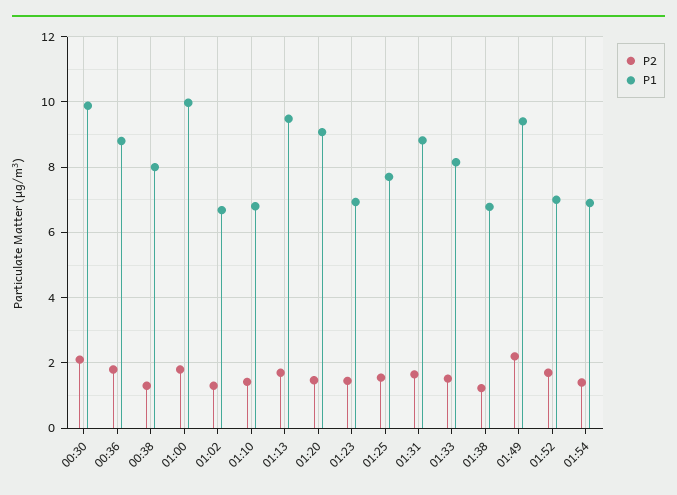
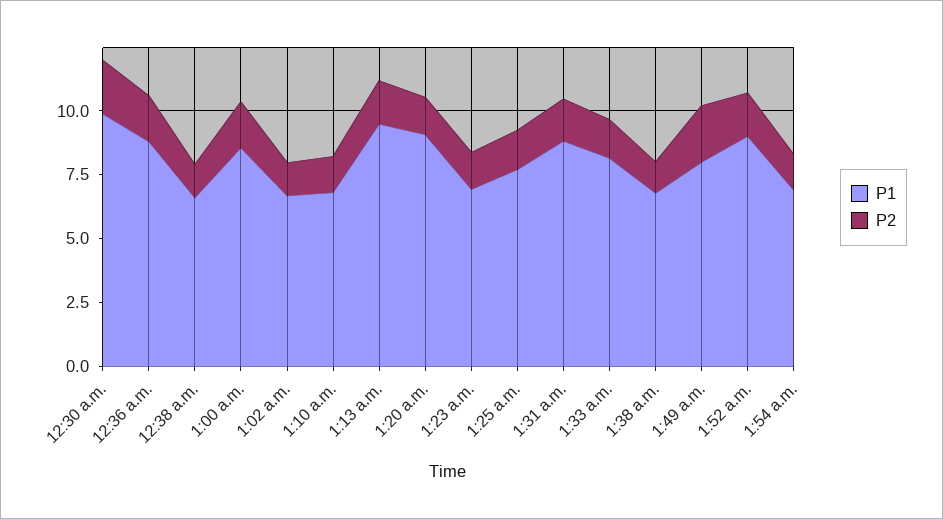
  {
    "P2": {
      "00:30": 2.2,
      "00:36": 1.8,
      "00:38": 1.4,
      "01:00": 1.8,
      "01:02": 1.4,
      "01:10": 1.4,
      "01:13": 1.8,
      "01:20": 1.4,
      "01:23": 1.4,
      "01:25": 1.6,
      "01:31": 1.6,
      "01:33": 1.6,
      "01:38": 1.2,
      "01:49": 2.2,
      "01:52": 1.8,
      "01:54": 1.4
    },
    "P1": {
      "00:30": 9.8,
      "00:36": 8.8,
-     "00:38": 8,
+     "00:38": 6.5,
-     "01:00": 10,
+     "01:00": 8.5,
      "01:02": 6.6,
      "01:10": 6.8,
      "01:13": 9.4,
      "01:20": 9,
      "01:23": 7,
      "01:25": 7.8,
      "01:31": 8.8,
      "01:33": 8.2,
      "01:38": 6.8,
-     "01:49": 9.4,
+     "01:49": 8,
-     "01:52": 7,
+     "01:52": 9,
      "01:54": 7
    }
  }

